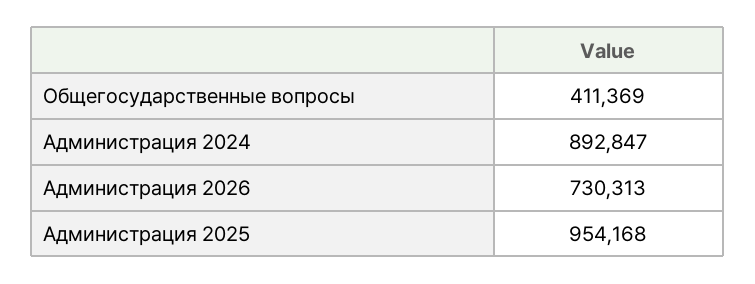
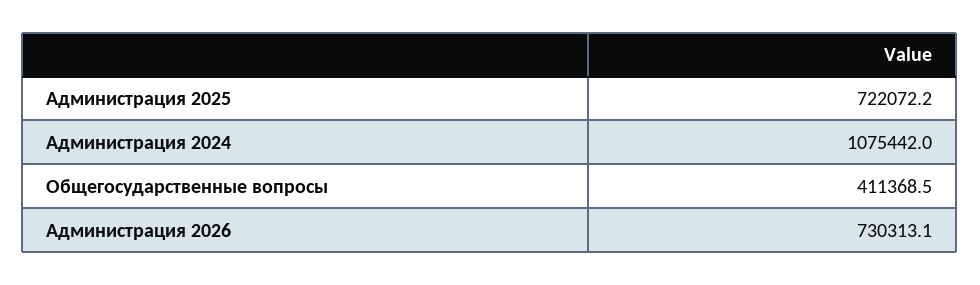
  {
    "Общегосударственные вопросы": 411368.5,
-   "Администрация 2024": 892847,
+   "Администрация 2024": 1075442,
    "Администрация 2026": 730313.1,
-   "Администрация 2025": 954168
+   "Администрация 2025": 722072.2
  }

